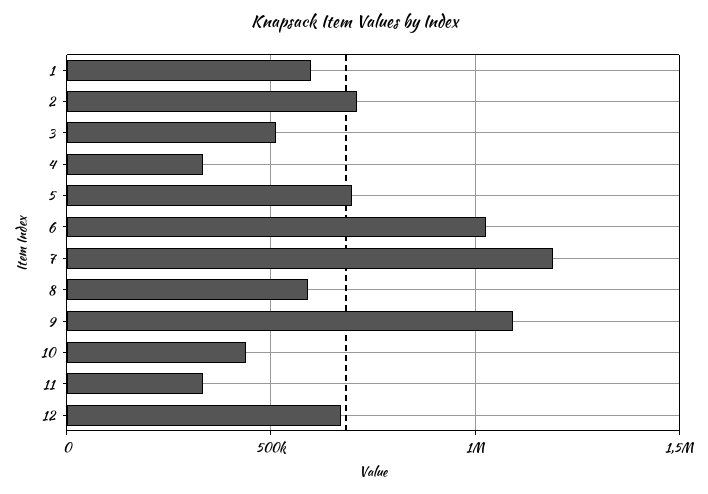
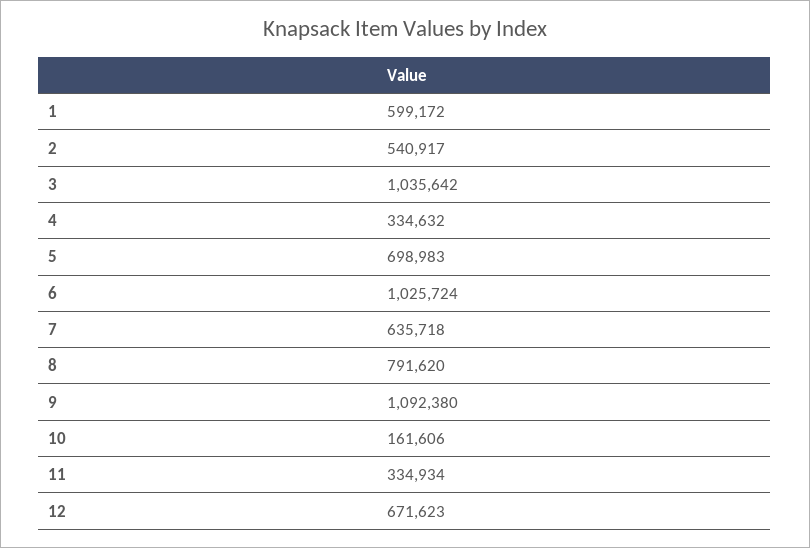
  {
    "1": 599172,
-   "2": 700000,
+   "2": 540917,
-   "3": 500000,
+   "3": 1035642,
    "4": 334632,
    "5": 698983,
    "6": 1025724,
-   "7": 1200000,
+   "7": 635718,
-   "8": 600000,
+   "8": 791620,
    "9": 1092380,
-   "10": 450000,
+   "10": 161606,
    "11": 334934,
    "12": 671623
  }

